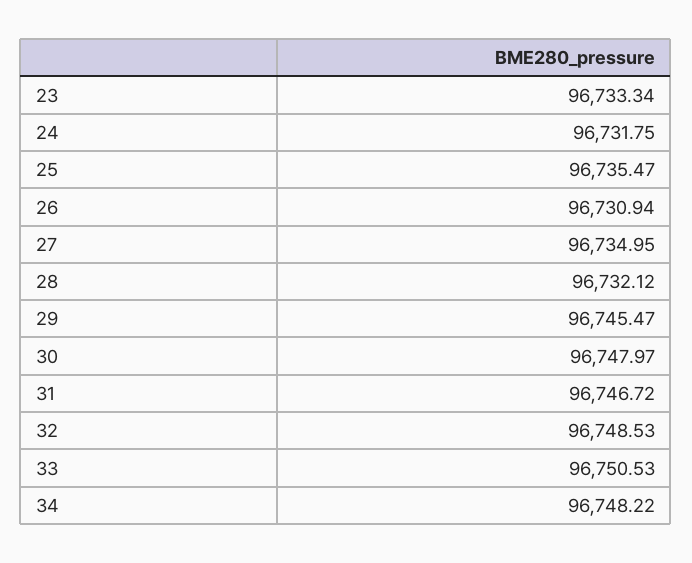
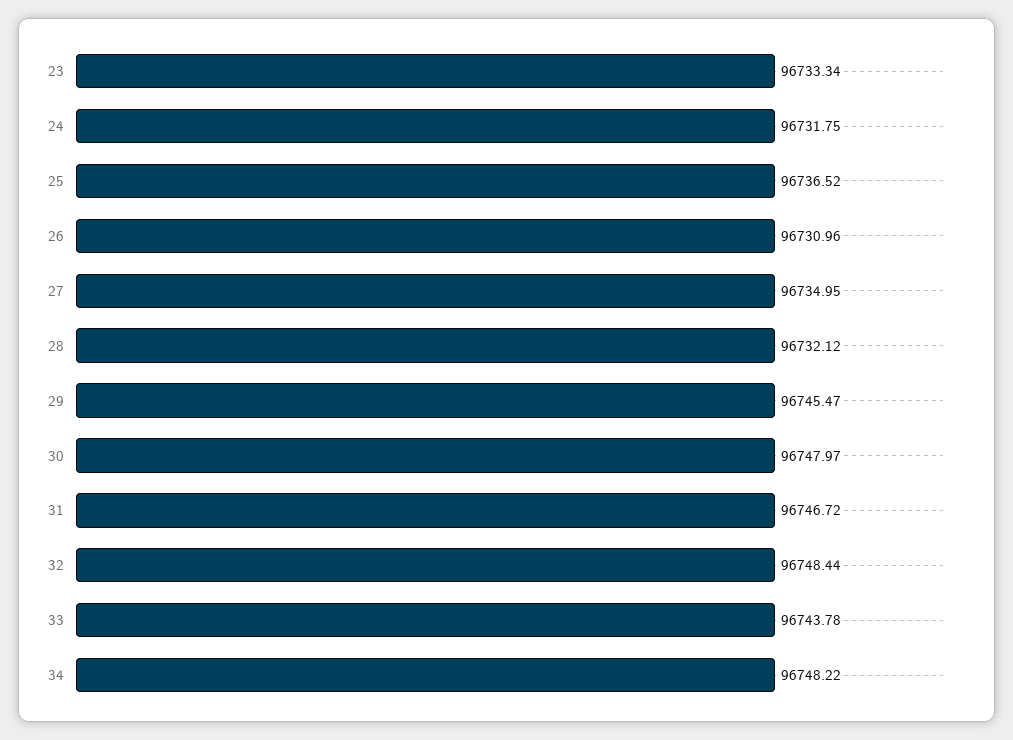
  {
    "23": 96733.34,
    "24": 96731.75,
-   "25": 96735.47,
+   "25": 96736.52,
-   "26": 96730.94,
+   "26": 96730.96,
    "27": 96734.95,
    "28": 96732.12,
    "29": 96745.47,
    "30": 96747.97,
    "31": 96746.72,
-   "32": 96748.53,
+   "32": 96748.44,
-   "33": 96750.53,
+   "33": 96743.78,
    "34": 96748.22
  }

